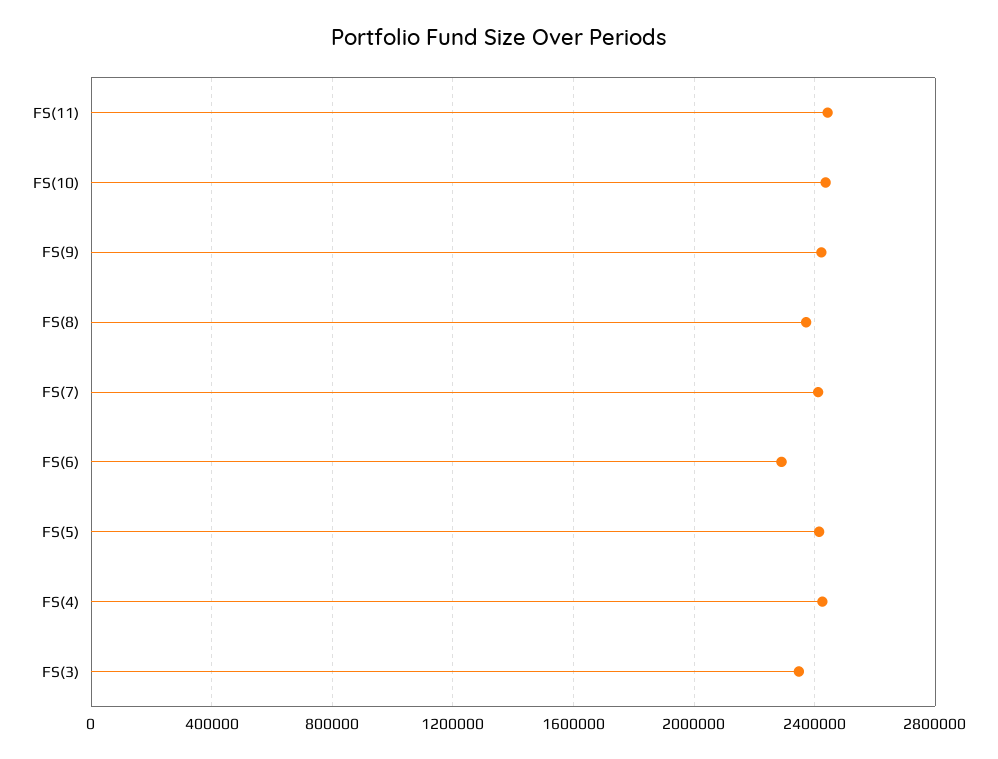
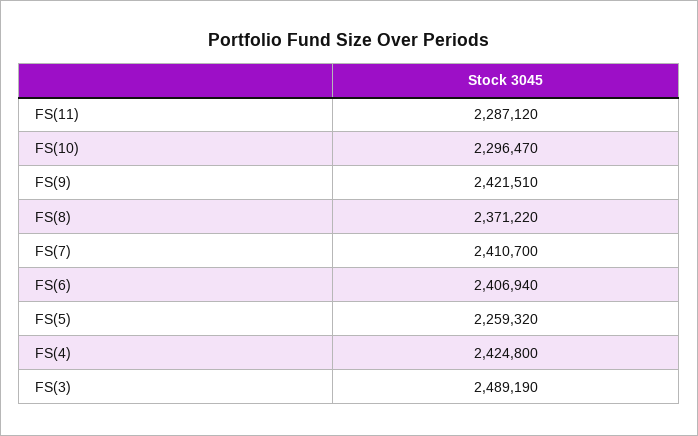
  {
-   "FS(11)": 2450000,
+   "FS(11)": 2287120,
-   "FS(10)": 2450000,
+   "FS(10)": 2296470,
    "FS(9)": 2421510,
    "FS(8)": 2371220,
    "FS(7)": 2410700,
-   "FS(6)": 2300000,
+   "FS(6)": 2406940,
-   "FS(5)": 2400000,
+   "FS(5)": 2259320,
    "FS(4)": 2424800,
-   "FS(3)": 2350000
+   "FS(3)": 2489190
  }

